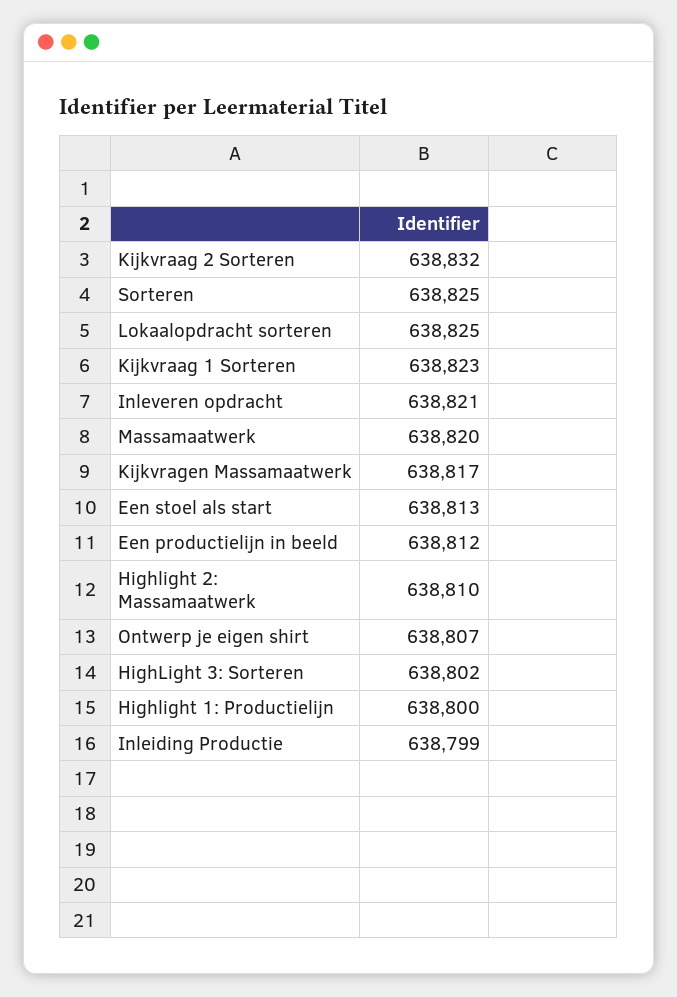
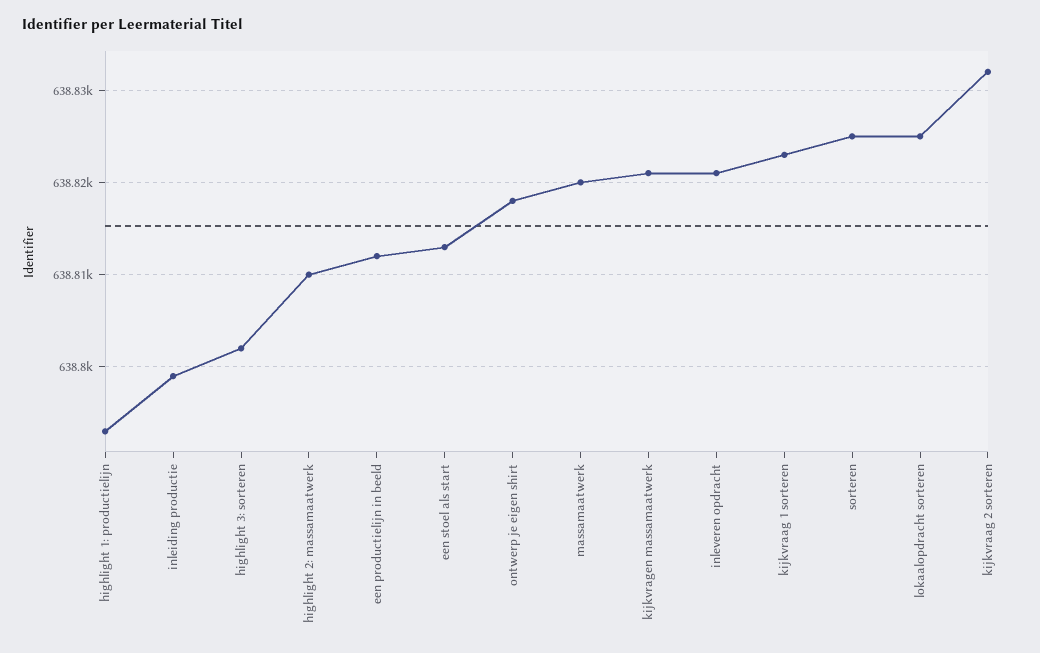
  {
    "Kijkvraag 2 Sorteren": 638832,
    "Sorteren": 638825,
    "Lokaalopdracht sorteren": 638825,
    "Kijkvraag 1 Sorteren": 638823,
    "Inleveren opdracht": 638821,
    "Massamaatwerk": 638820,
-   "Kijkvragen Massamaatwerk": 638817,
+   "Kijkvragen Massamaatwerk": 638821,
    "Een stoel als start": 638813,
    "Een productielijn in beeld": 638812,
    "Highlight 2: Massamaatwerk": 638810,
-   "Ontwerp je eigen shirt": 638807,
+   "Ontwerp je eigen shirt": 638818,
    "HighLight 3: Sorteren": 638802,
-   "Highlight 1: Productielijn": 638800,
+   "Highlight 1: Productielijn": 638793,
    "Inleiding Productie": 638799
  }

